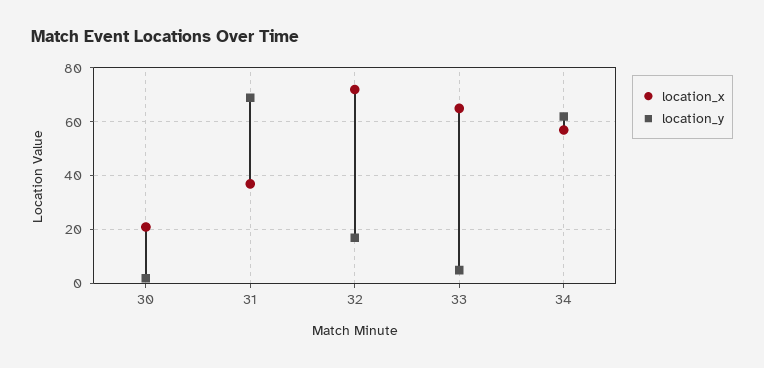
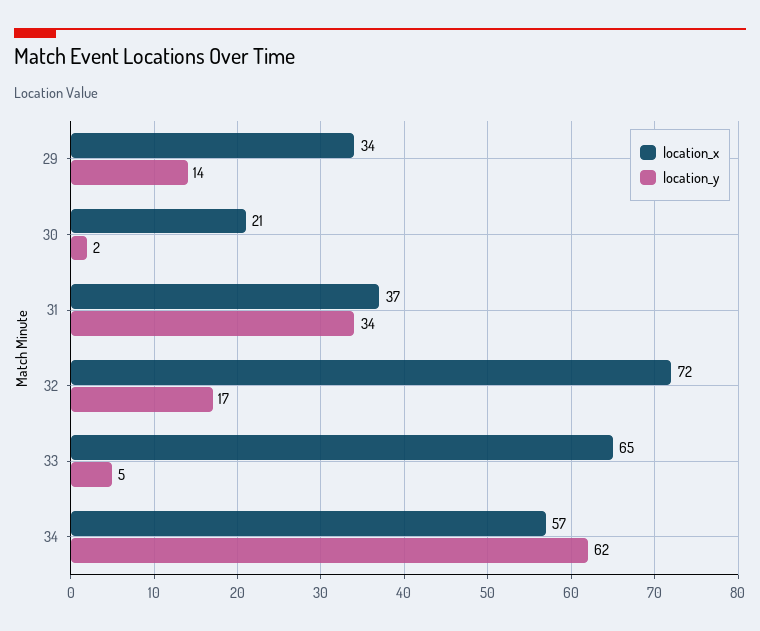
  {
    "location_x": {
      "30": 21,
      "31": 37,
      "32": 72,
      "33": 65,
-     "34": 57
+     "34": 57,
+     "29": 34
    },
    "location_y": {
      "30": 2,
-     "31": 70,
+     "31": 34,
      "32": 17,
      "33": 5,
-     "34": 62
+     "34": 62,
+     "29": 14
    }
  }

